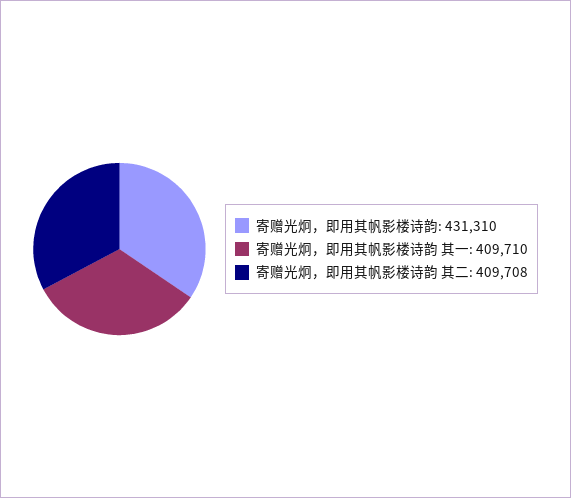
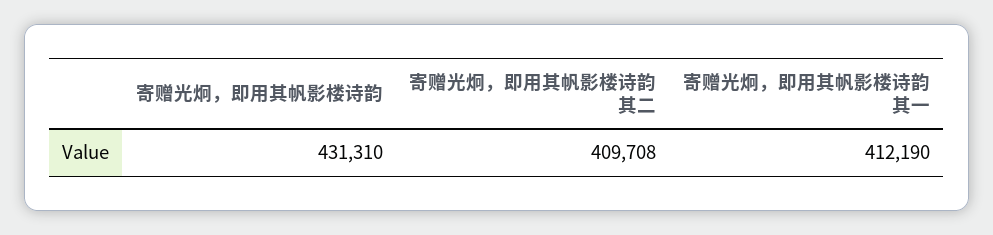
  {
    "寄赠光炯，即用其帆影楼诗韵": 431310,
-   "寄赠光炯，即用其帆影楼诗韵 其一": 409710,
+   "寄赠光炯，即用其帆影楼诗韵 其一": 412190,
    "寄赠光炯，即用其帆影楼诗韵 其二": 409708
  }

